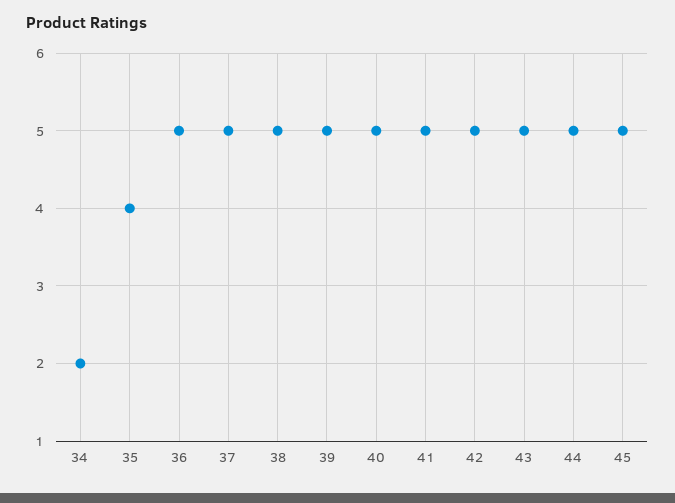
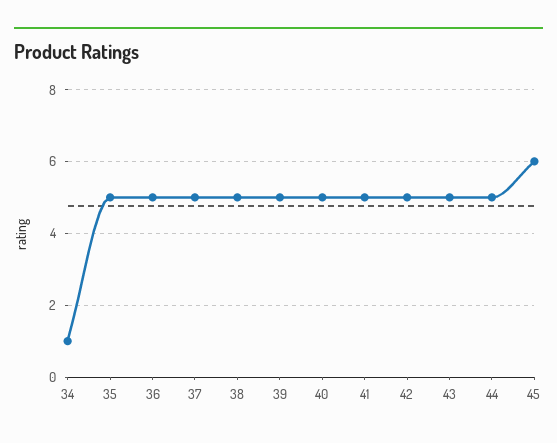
  {
-   "34": 2,
+   "34": 1,
-   "35": 4,
+   "35": 5,
    "36": 5,
    "37": 5,
    "38": 5,
    "39": 5,
    "40": 5,
    "41": 5,
    "42": 5,
    "43": 5,
    "44": 5,
-   "45": 5
+   "45": 6
  }

